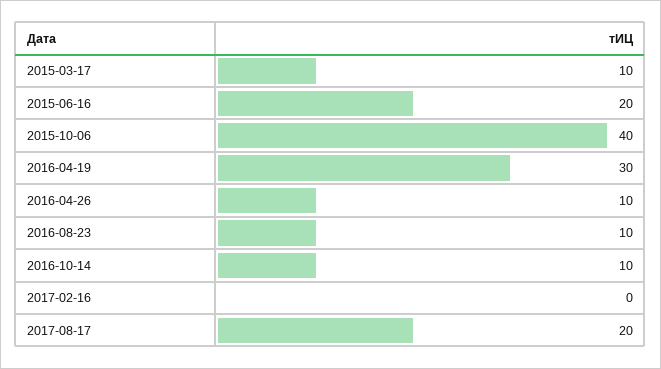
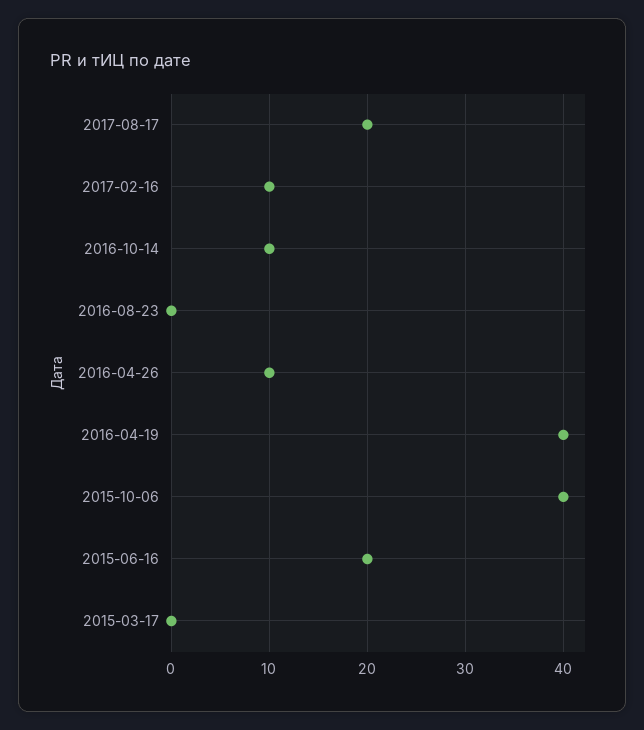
  {
-   "2015-03-17": 10,
+   "2015-03-17": 0,
    "2015-06-16": 20,
    "2015-10-06": 40,
-   "2016-04-19": 30,
+   "2016-04-19": 40,
    "2016-04-26": 10,
-   "2016-08-23": 10,
+   "2016-08-23": 0,
    "2016-10-14": 10,
-   "2017-02-16": 0,
+   "2017-02-16": 10,
    "2017-08-17": 20
  }

